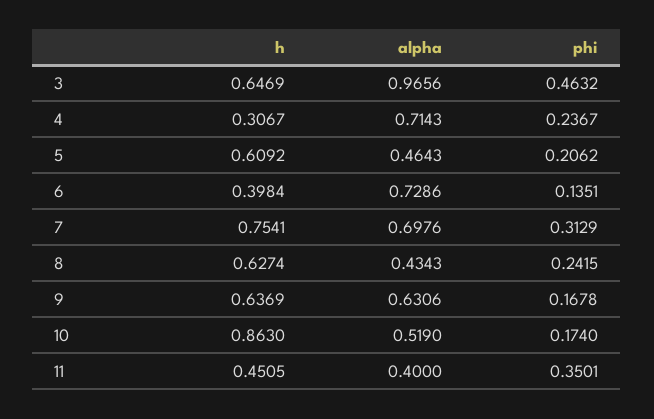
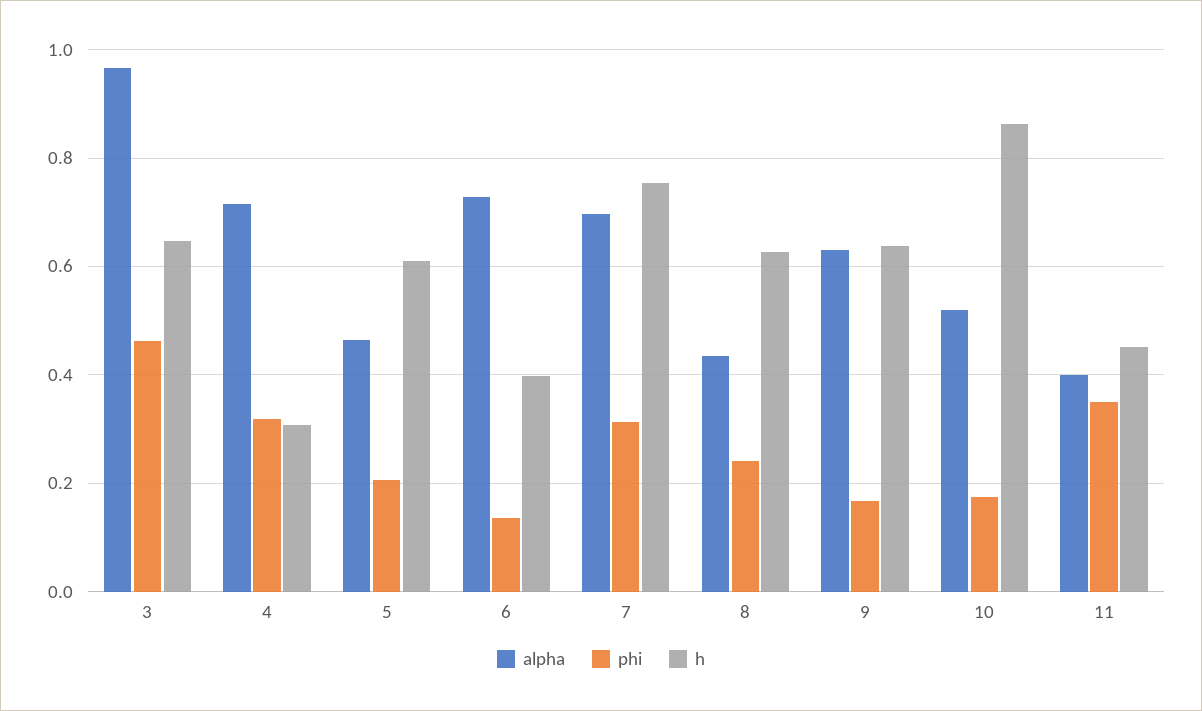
  {
    "h": {
      "3": 0.6469,
      "4": 0.3067,
      "5": 0.6092,
      "6": 0.3984,
      "7": 0.7541,
      "8": 0.6274,
      "9": 0.6369,
      "10": 0.863,
      "11": 0.4505
    },
    "alpha": {
      "3": 0.9656,
      "4": 0.7143,
      "5": 0.4643,
      "6": 0.7286,
      "7": 0.6976,
      "8": 0.4343,
      "9": 0.6306,
      "10": 0.519,
      "11": 0.4
    },
    "phi": {
      "3": 0.4632,
-     "4": 0.2367,
+     "4": 0.32,
      "5": 0.2062,
      "6": 0.1351,
      "7": 0.3129,
      "8": 0.2415,
      "9": 0.1678,
      "10": 0.174,
      "11": 0.3501
    }
  }

